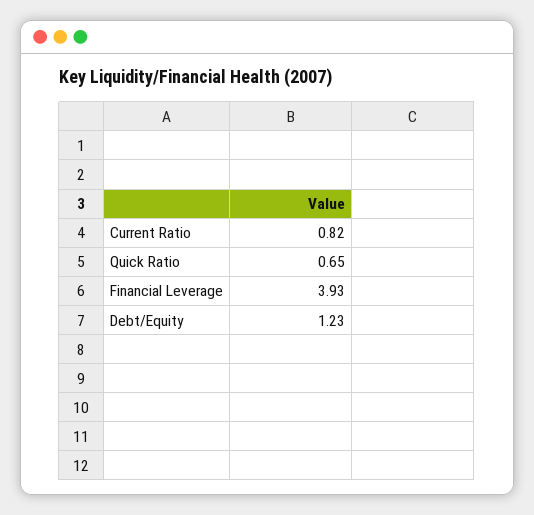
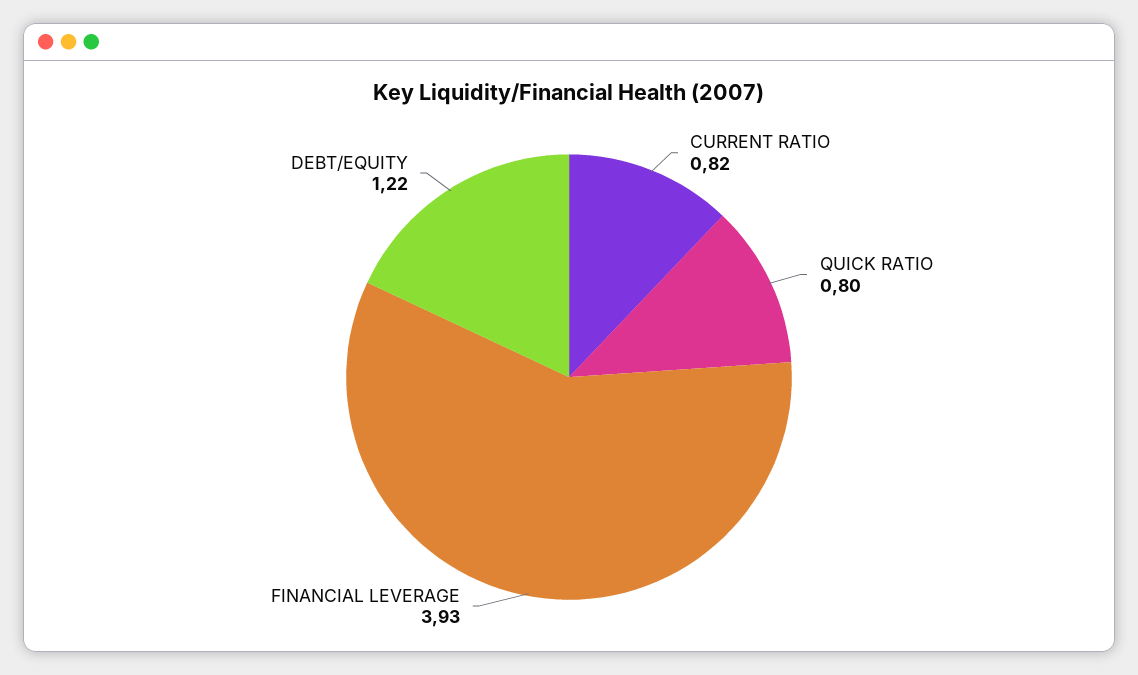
  {
    "Current Ratio": 0.82,
-   "Quick Ratio": 0.65,
+   "Quick Ratio": 0.8,
    "Financial Leverage": 3.93,
-   "Debt/Equity": 1.23
+   "Debt/Equity": 1.22
  }

